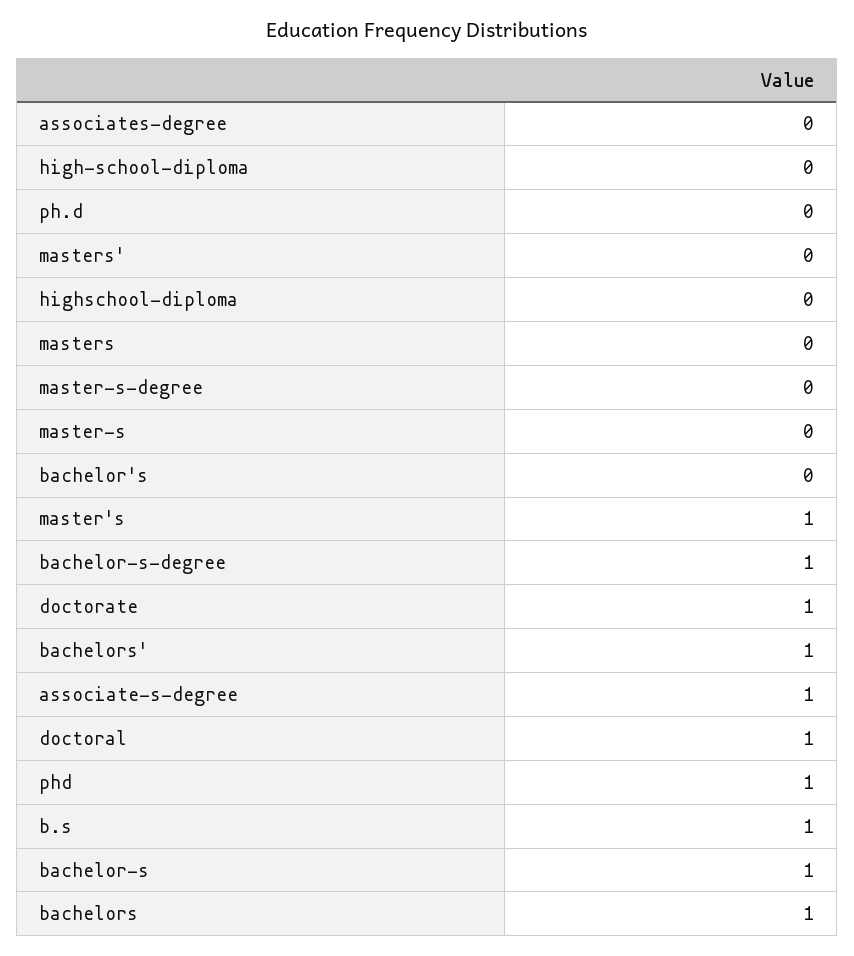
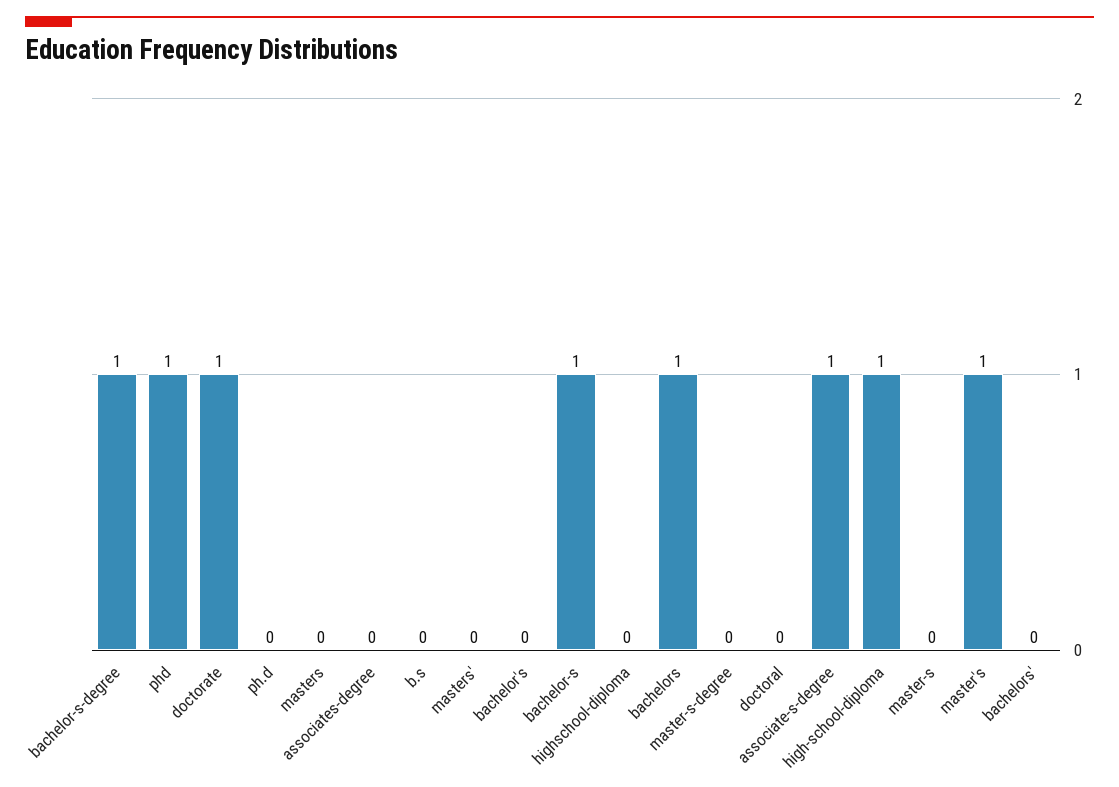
  {
    "associates-degree": 0,
-   "high-school-diploma": 0,
+   "high-school-diploma": 1,
    "ph.d": 0,
    "masters'": 0,
    "highschool-diploma": 0,
    "masters": 0,
    "master-s-degree": 0,
    "master-s": 0,
    "bachelor's": 0,
    "master's": 1,
    "bachelor-s-degree": 1,
    "doctorate": 1,
-   "bachelors'": 1,
+   "bachelors'": 0,
    "associate-s-degree": 1,
-   "doctoral": 1,
+   "doctoral": 0,
    "phd": 1,
-   "b.s": 1,
+   "b.s": 0,
    "bachelor-s": 1,
    "bachelors": 1
  }

